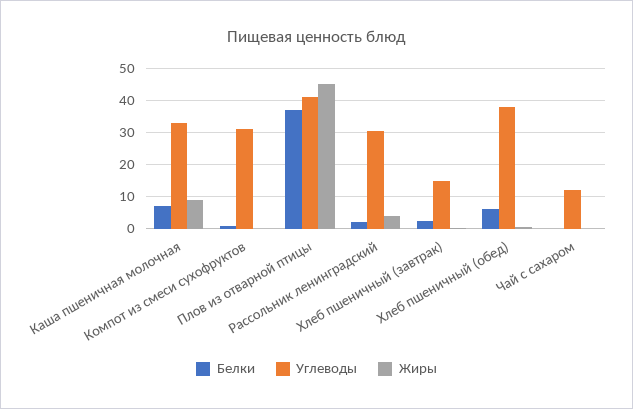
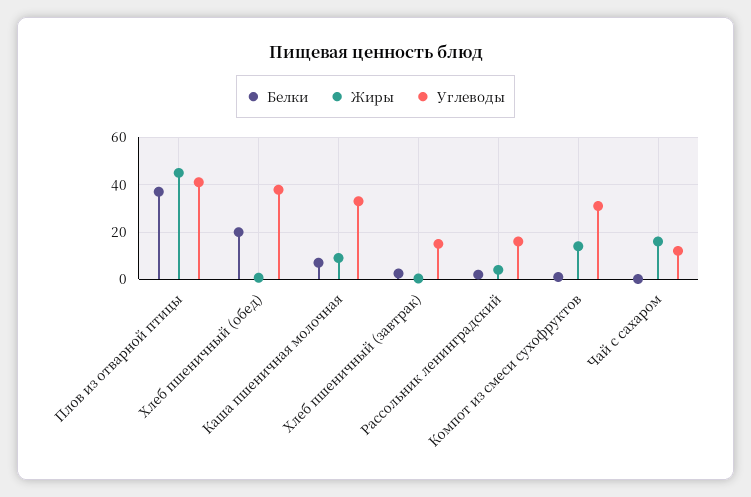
  {
    "Белки": {
      "Каша пшеничная молочная": 8,
      "Компот из смеси сухофруктов": 2,
      "Плов из отварной птицы": 38,
      "Рассольник ленинградский": 2,
      "Хлеб пшеничный (завтрак)": 2,
-     "Хлеб пшеничный (обед)": 6,
+     "Хлеб пшеничный (обед)": 20,
      "Чай с сахаром": 0
    },
    "Углеводы": {
      "Каша пшеничная молочная": 34,
      "Компот из смеси сухофруктов": 32,
      "Плов из отварной птицы": 42,
-     "Рассольник ленинградский": 30,
+     "Рассольник ленинградский": 15,
      "Хлеб пшеничный (завтрак)": 16,
      "Хлеб пшеничный (обед)": 38,
      "Чай с сахаром": 12
    },
    "Жиры": {
      "Каша пшеничная молочная": 10,
-     "Компот из смеси сухофруктов": 0,
+     "Компот из смеси сухофруктов": 15,
      "Плов из отварной птицы": 46,
      "Рассольник ленинградский": 4,
      "Хлеб пшеничный (завтрак)": 0,
      "Хлеб пшеничный (обед)": 0,
-     "Чай с сахаром": 0
+     "Чай с сахаром": 15
    }
  }

